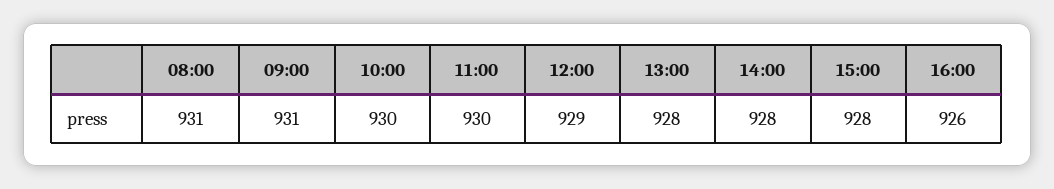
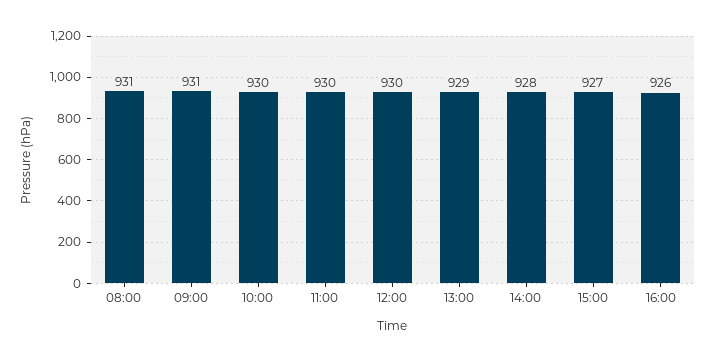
  {
    "08:00": 931,
    "09:00": 931,
    "10:00": 930,
    "11:00": 930,
-   "12:00": 929,
+   "12:00": 930,
-   "13:00": 928,
+   "13:00": 929,
    "14:00": 928,
-   "15:00": 928,
+   "15:00": 927,
    "16:00": 926
  }

